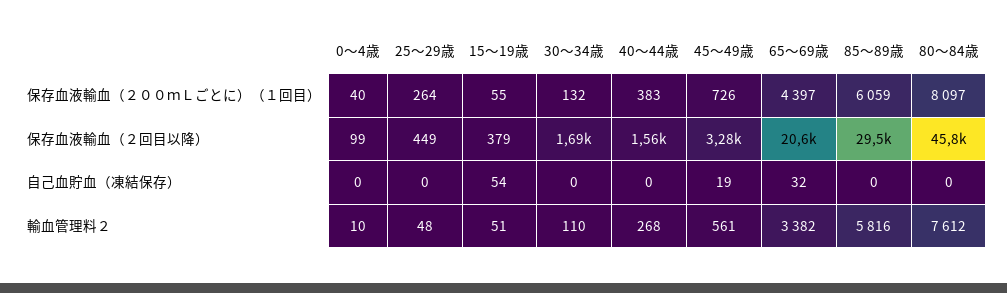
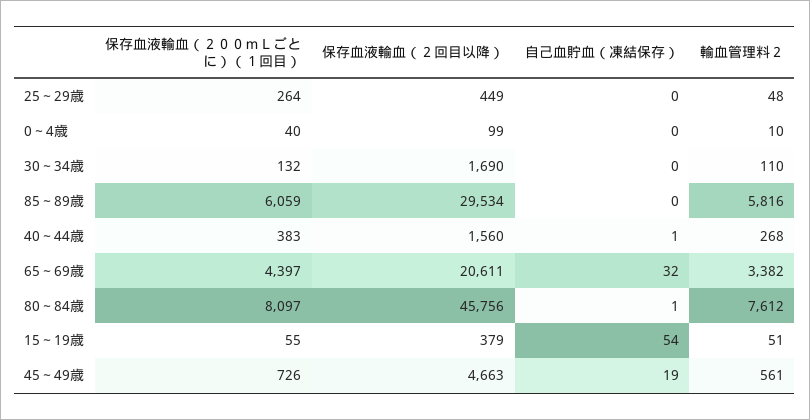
  {
    "0～4歳": {
      "保存血液輸血（２００ｍＬごとに）（１回目）": 40,
      "保存血液輸血（２回目以降）": 99,
      "自己血貯血（凍結保存）": 0,
      "輸血管理料２": 10
    },
    "25～29歳": {
      "保存血液輸血（２００ｍＬごとに）（１回目）": 264,
      "保存血液輸血（２回目以降）": 449,
      "自己血貯血（凍結保存）": 0,
      "輸血管理料２": 48
    },
    "15～19歳": {
      "保存血液輸血（２００ｍＬごとに）（１回目）": 55,
      "保存血液輸血（２回目以降）": 379,
      "自己血貯血（凍結保存）": 54,
      "輸血管理料２": 51
    },
    "30～34歳": {
      "保存血液輸血（２００ｍＬごとに）（１回目）": 132,
      "保存血液輸血（２回目以降）": 1690,
      "自己血貯血（凍結保存）": 0,
      "輸血管理料２": 110
    },
    "40～44歳": {
      "保存血液輸血（２００ｍＬごとに）（１回目）": 383,
      "保存血液輸血（２回目以降）": 1560,
-     "自己血貯血（凍結保存）": 0,
+     "自己血貯血（凍結保存）": 1,
      "輸血管理料２": 268
    },
    "45～49歳": {
      "保存血液輸血（２００ｍＬごとに）（１回目）": 726,
-     "保存血液輸血（２回目以降）": 3280,
+     "保存血液輸血（２回目以降）": 4663,
      "自己血貯血（凍結保存）": 19,
      "輸血管理料２": 561
    },
    "65～69歳": {
      "保存血液輸血（２００ｍＬごとに）（１回目）": 4397,
      "保存血液輸血（２回目以降）": 20611,
      "自己血貯血（凍結保存）": 32,
      "輸血管理料２": 3382
    },
    "85～89歳": {
      "保存血液輸血（２００ｍＬごとに）（１回目）": 6059,
      "保存血液輸血（２回目以降）": 29534,
      "自己血貯血（凍結保存）": 0,
      "輸血管理料２": 5816
    },
    "80～84歳": {
      "保存血液輸血（２００ｍＬごとに）（１回目）": 8097,
      "保存血液輸血（２回目以降）": 45756,
-     "自己血貯血（凍結保存）": 0,
+     "自己血貯血（凍結保存）": 1,
      "輸血管理料２": 7612
    }
  }

